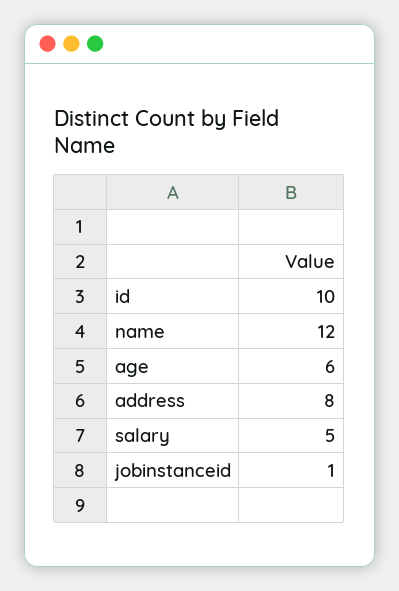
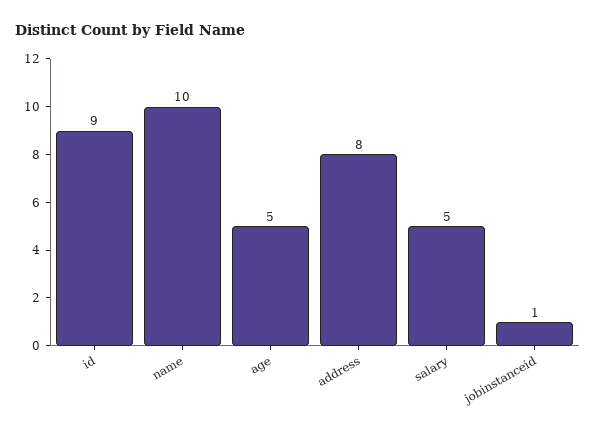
  {
-   "id": 10,
+   "id": 9,
-   "name": 12,
+   "name": 10,
-   "age": 6,
+   "age": 5,
    "address": 8,
    "salary": 5,
    "jobinstanceid": 1
  }

